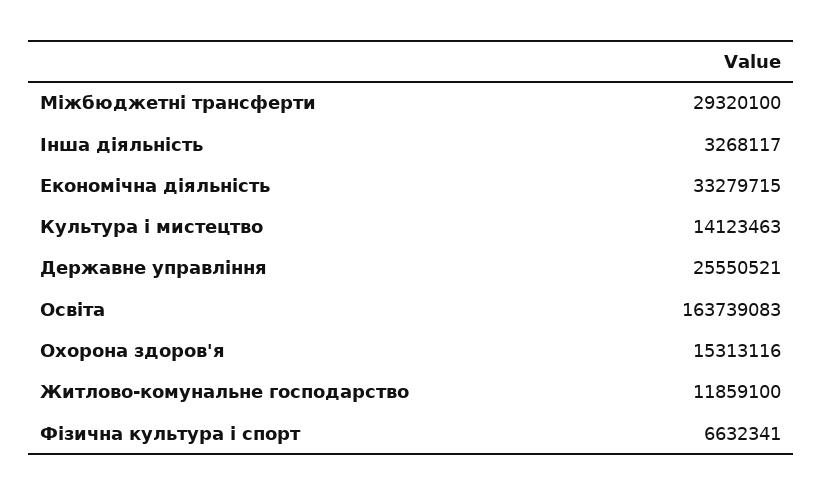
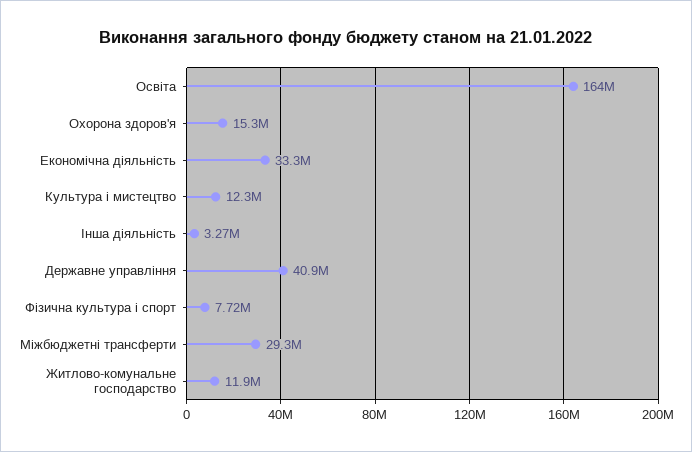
  {
    "Міжбюджетні трансферти": 29320100,
    "Інша діяльність": 3268117,
    "Економічна діяльність": 33279715,
-   "Культура i мистецтво": 14123463,
+   "Культура i мистецтво": 12300000,
-   "Державне управління": 25550521,
+   "Державне управління": 40900000,
    "Освіта": 163739083,
    "Охорона здоров'я": 15313116,
    "Житлово-комунальне господарство": 11859100,
-   "Фiзична культура i спорт": 6632341
+   "Фiзична культура i спорт": 7720000
  }

